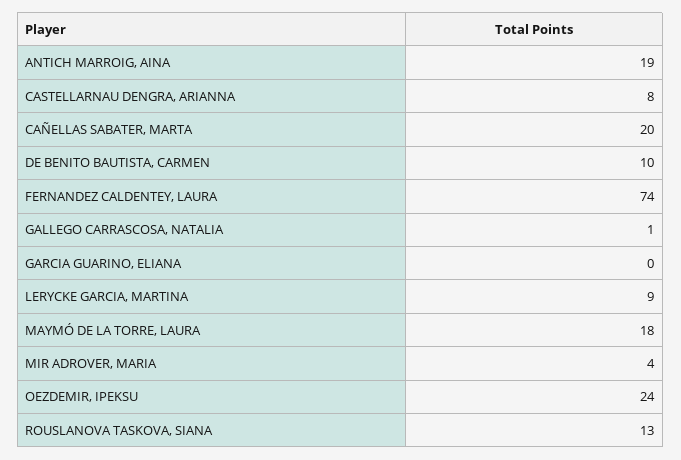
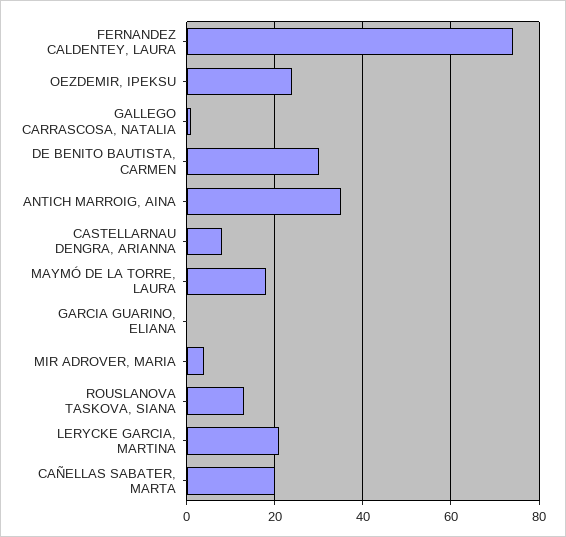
  {
-   "ANTICH MARROIG, AINA": 19,
+   "ANTICH MARROIG, AINA": 35,
    "CASTELLARNAU DENGRA, ARIANNA": 8,
    "CAÑELLAS SABATER, MARTA": 20,
-   "DE BENITO BAUTISTA, CARMEN": 10,
+   "DE BENITO BAUTISTA, CARMEN": 30,
    "FERNANDEZ CALDENTEY, LAURA": 74,
    "GALLEGO CARRASCOSA, NATALIA": 1,
    "GARCIA GUARINO, ELIANA": 0,
-   "LERYCKE GARCIA, MARTINA": 9,
+   "LERYCKE GARCIA, MARTINA": 20,
    "MAYMÓ DE LA TORRE, LAURA": 18,
    "MIR ADROVER, MARIA": 4,
    "OEZDEMIR, IPEKSU": 24,
    "ROUSLANOVA TASKOVA, SIANA": 13
  }

